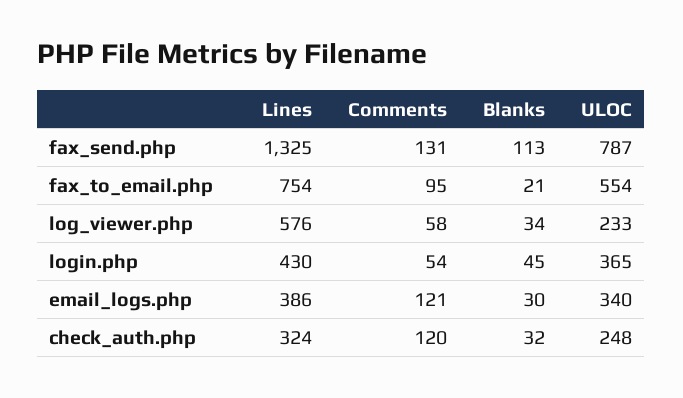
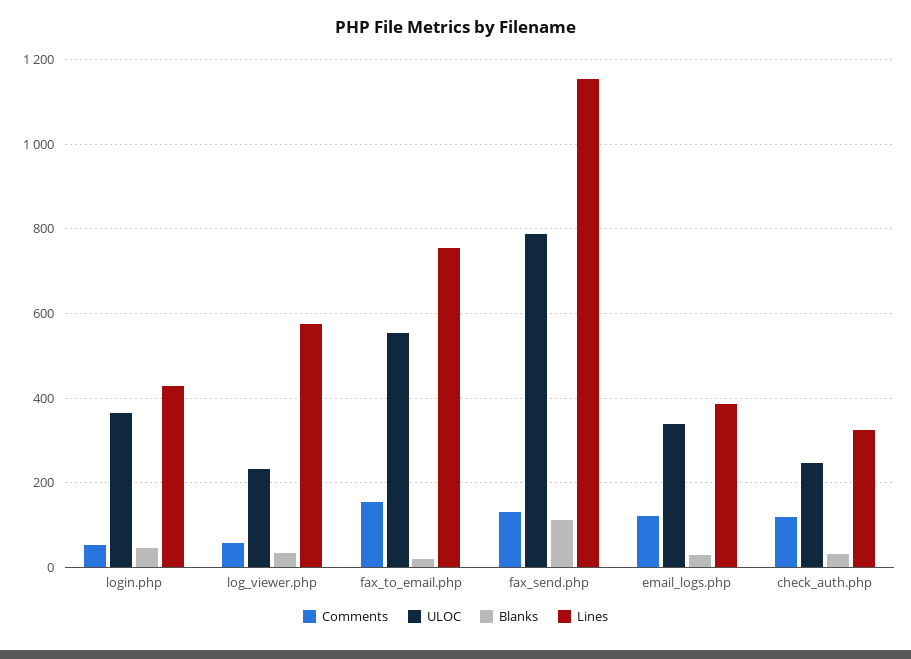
  {
    "Lines": {
-     "fax_send.php": 1325,
+     "fax_send.php": 1160,
      "fax_to_email.php": 754,
      "log_viewer.php": 576,
      "login.php": 430,
      "email_logs.php": 386,
      "check_auth.php": 324
    },
    "Comments": {
      "fax_send.php": 131,
-     "fax_to_email.php": 95,
+     "fax_to_email.php": 160,
      "log_viewer.php": 58,
      "login.php": 54,
      "email_logs.php": 121,
      "check_auth.php": 120
    },
    "Blanks": {
      "fax_send.php": 113,
      "fax_to_email.php": 21,
      "log_viewer.php": 34,
      "login.php": 45,
      "email_logs.php": 30,
      "check_auth.php": 32
    },
    "ULOC": {
      "fax_send.php": 787,
      "fax_to_email.php": 554,
      "log_viewer.php": 233,
      "login.php": 365,
      "email_logs.php": 340,
      "check_auth.php": 248
    }
  }

